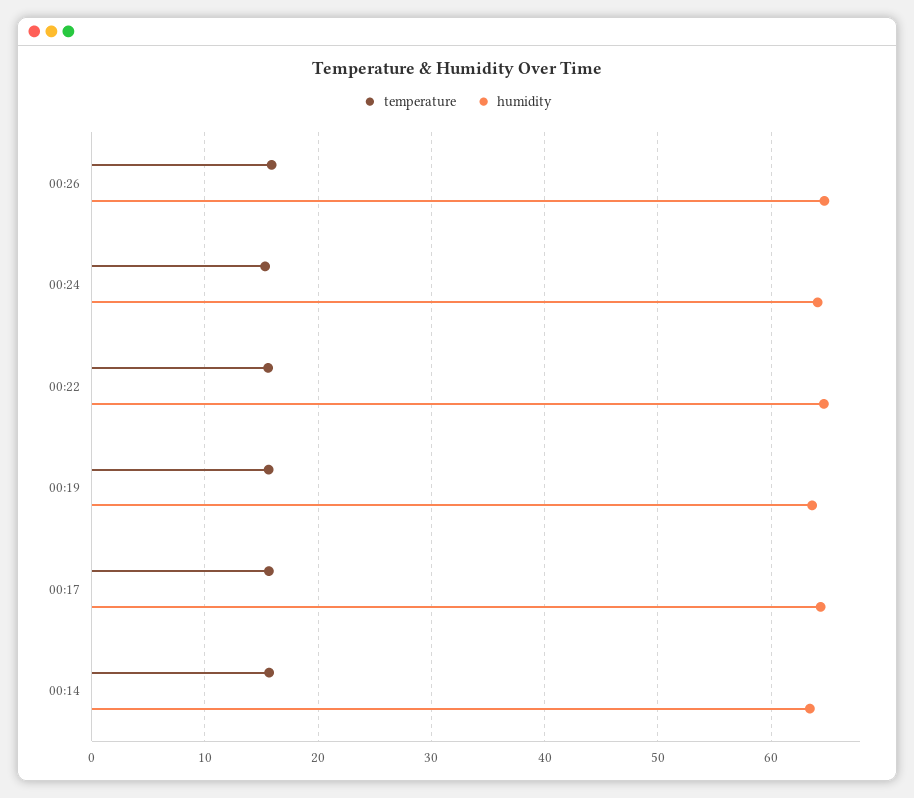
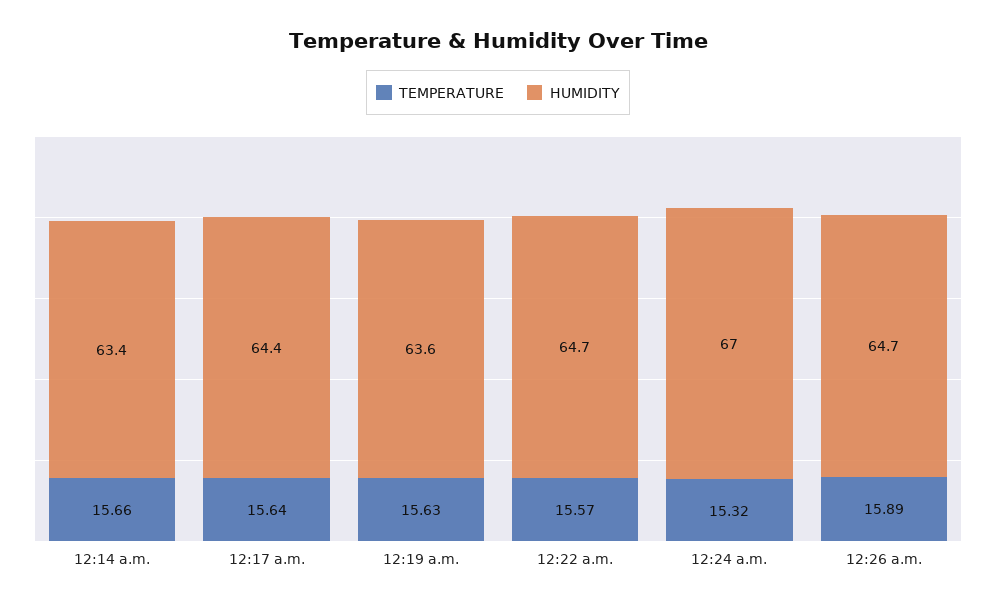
  {
    "temperature": {
      "00:26": 15.89,
      "00:24": 15.32,
      "00:22": 15.57,
      "00:19": 15.63,
      "00:17": 15.64,
      "00:14": 15.66
    },
    "humidity": {
      "00:26": 64.7,
-     "00:24": 64,
+     "00:24": 67,
      "00:22": 64.7,
      "00:19": 63.6,
      "00:17": 64.4,
      "00:14": 63.4
    }
  }

